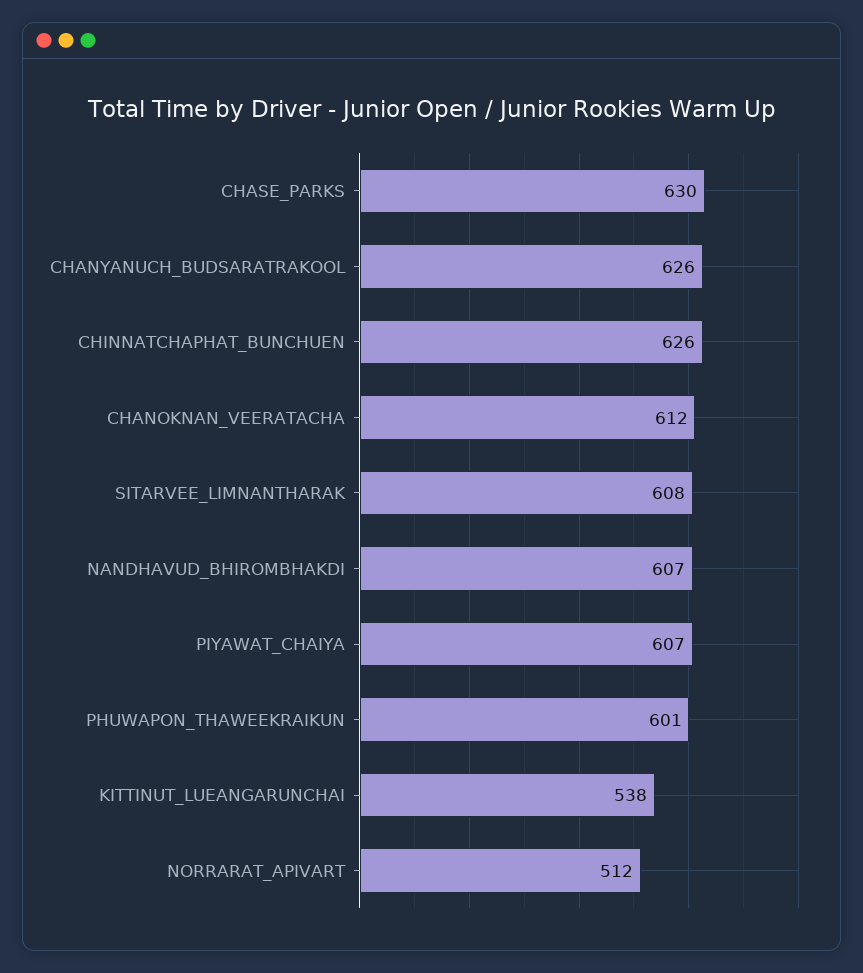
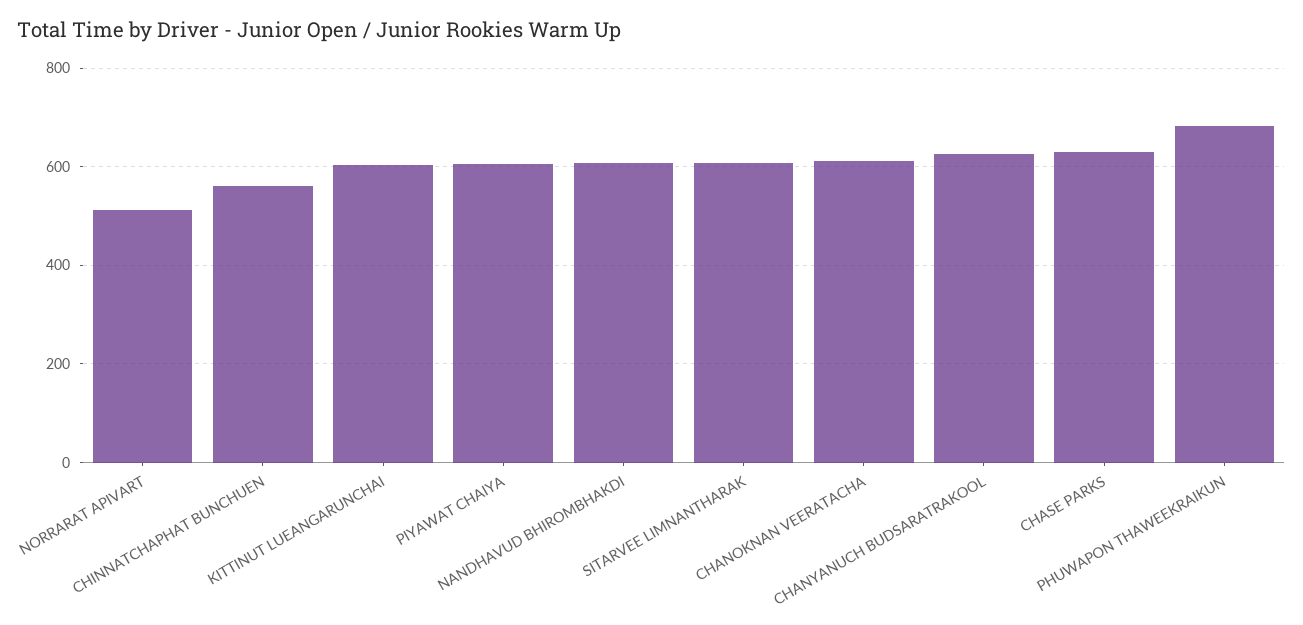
  {
    "CHASE_PARKS": 630,
    "CHANYANUCH_BUDSARATRAKOOL": 626,
-   "CHINNATCHAPHAT_BUNCHUEN": 626,
+   "CHINNATCHAPHAT_BUNCHUEN": 560,
    "CHANOKNAN_VEERATACHA": 612,
    "SITARVEE_LIMNANTHARAK": 608,
    "NANDHAVUD_BHIROMBHAKDI": 607,
    "PIYAWAT_CHAIYA": 607,
-   "PHUWAPON_THAWEEKRAIKUN": 601,
+   "PHUWAPON_THAWEEKRAIKUN": 680,
-   "KITTINUT_LUEANGARUNCHAI": 538,
+   "KITTINUT_LUEANGARUNCHAI": 600,
    "NORRARAT_APIVART": 512
  }

